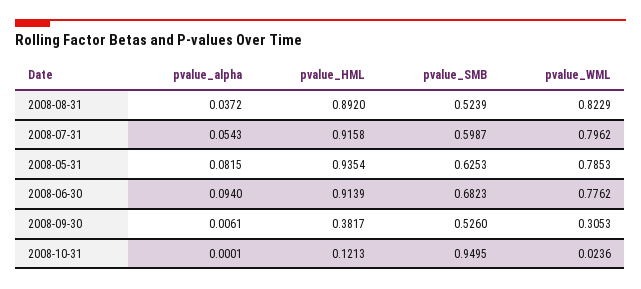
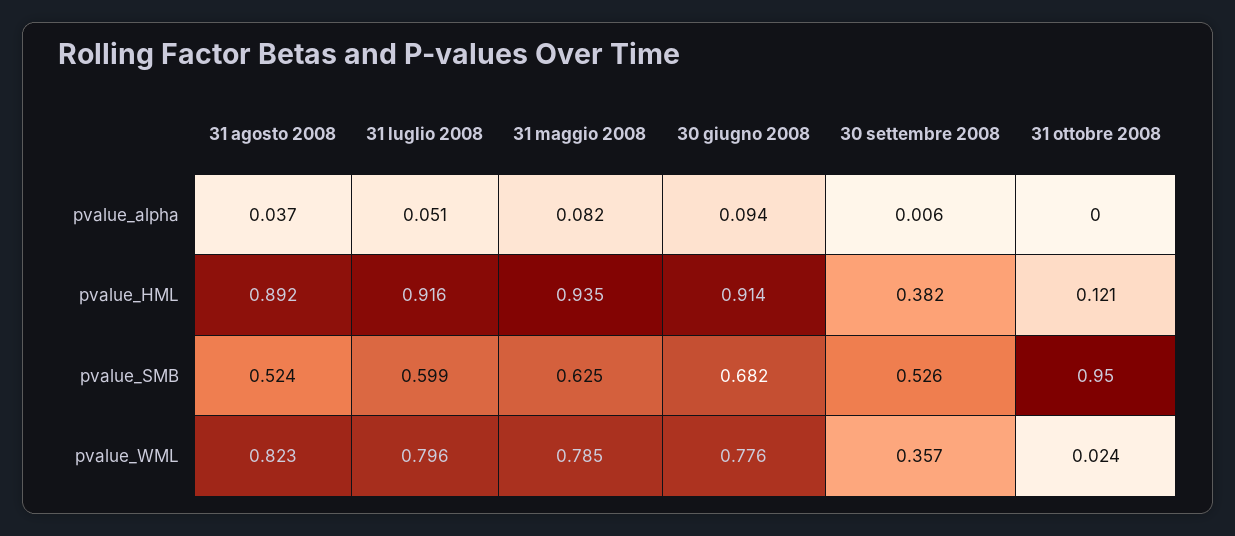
  {
    "pvalue_alpha": {
      "2008-08-31": 0.0372,
-     "2008-07-31": 0.0543,
+     "2008-07-31": 0.051,
      "2008-05-31": 0.0815,
      "2008-06-30": 0.094,
      "2008-09-30": 0.0061,
      "2008-10-31": 0.0001
    },
    "pvalue_HML": {
      "2008-08-31": 0.892,
      "2008-07-31": 0.9158,
      "2008-05-31": 0.9354,
      "2008-06-30": 0.9139,
      "2008-09-30": 0.3817,
      "2008-10-31": 0.1213
    },
    "pvalue_SMB": {
      "2008-08-31": 0.5239,
      "2008-07-31": 0.5987,
      "2008-05-31": 0.6253,
      "2008-06-30": 0.6823,
      "2008-09-30": 0.526,
      "2008-10-31": 0.9495
    },
    "pvalue_WML": {
      "2008-08-31": 0.8229,
      "2008-07-31": 0.7962,
      "2008-05-31": 0.7853,
      "2008-06-30": 0.7762,
-     "2008-09-30": 0.3053,
+     "2008-09-30": 0.357,
      "2008-10-31": 0.0236
    }
  }

